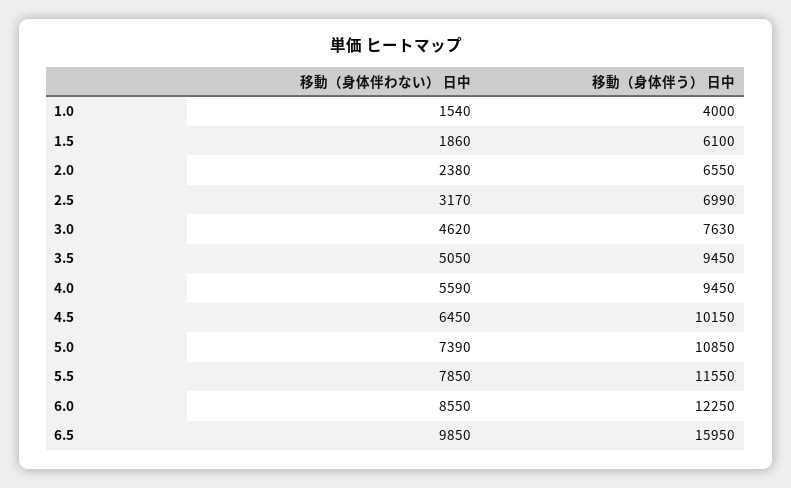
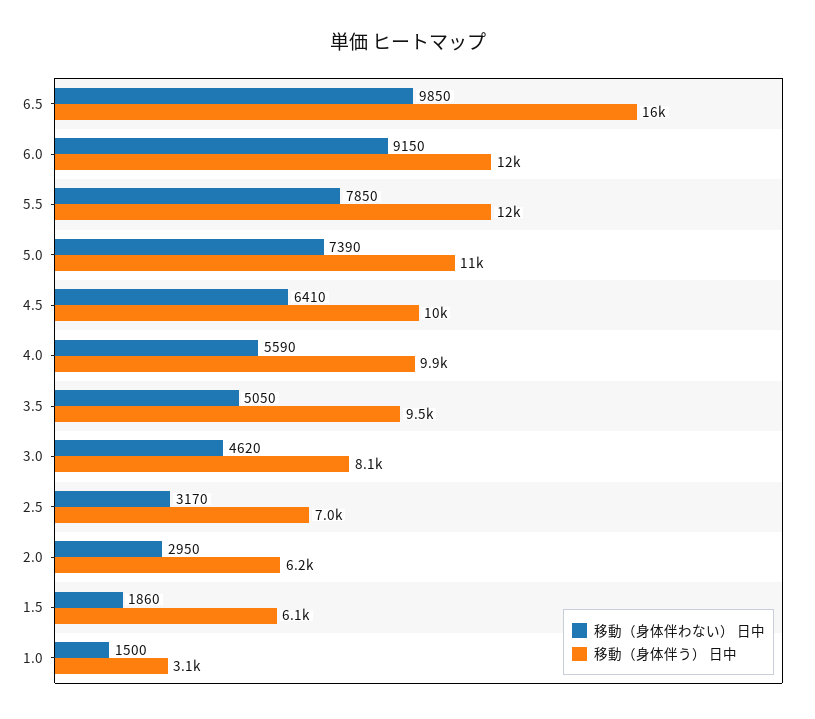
  {
    "移動（身体伴わない） 日中": {
-     "1.0": 1540,
+     "1.0": 1500,
      "1.5": 1860,
-     "2.0": 2380,
+     "2.0": 2950,
      "2.5": 3170,
      "3.0": 4620,
      "3.5": 5050,
      "4.0": 5590,
-     "4.5": 6450,
+     "4.5": 6410,
      "5.0": 7390,
      "5.5": 7850,
-     "6.0": 8550,
+     "6.0": 9150,
      "6.5": 9850
    },
    "移動（身体伴う） 日中": {
-     "1.0": 4000,
+     "1.0": 3100,
      "1.5": 6100,
-     "2.0": 6550,
+     "2.0": 6200,
      "2.5": 6990,
-     "3.0": 7630,
+     "3.0": 8100,
      "3.5": 9450,
-     "4.0": 9450,
+     "4.0": 9900,
      "4.5": 10150,
      "5.0": 10850,
      "5.5": 11550,
      "6.0": 12250,
      "6.5": 15950
    }
  }

